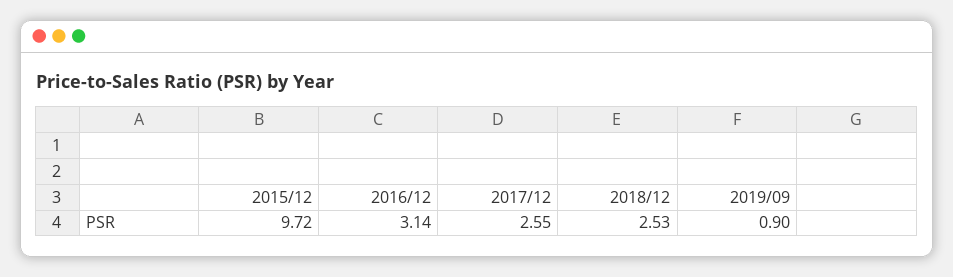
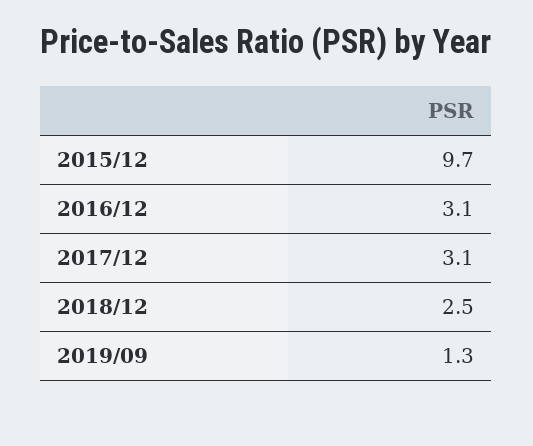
  {
    "2015/12": 9.72,
    "2016/12": 3.14,
-   "2017/12": 2.55,
+   "2017/12": 3.1,
    "2018/12": 2.53,
-   "2019/09": 0.9
+   "2019/09": 1.3
  }

